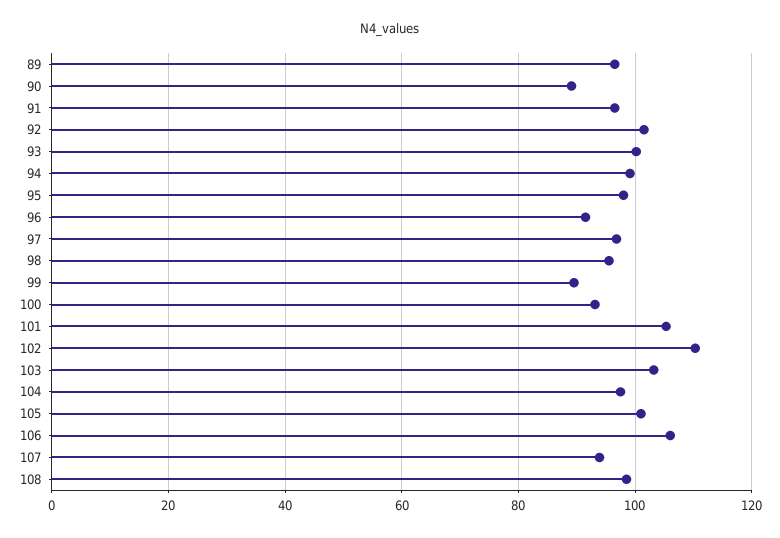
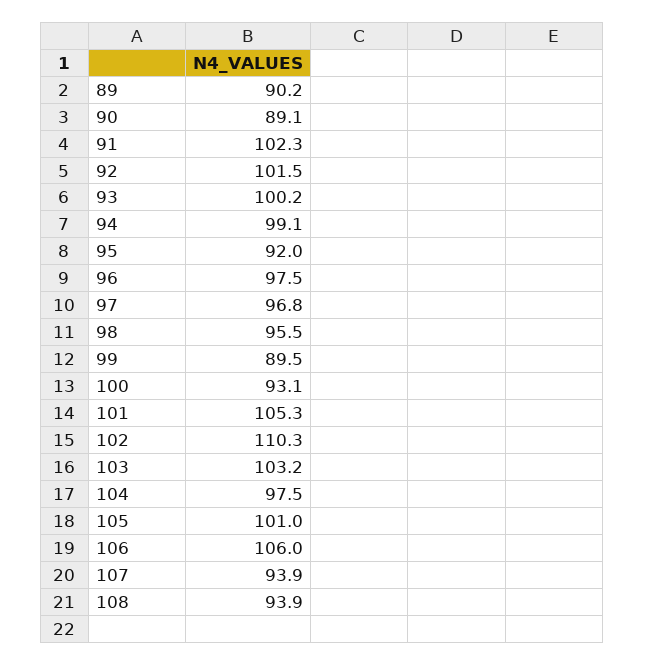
  {
-   "89": 96,
+   "89": 90.2,
    "90": 89.1,
-   "91": 96,
+   "91": 102.3,
    "92": 101.5,
    "93": 100.2,
    "94": 99.1,
-   "95": 98,
+   "95": 92,
-   "96": 92,
+   "96": 97.5,
    "97": 96.8,
    "98": 95.5,
    "99": 89.5,
    "100": 93.1,
    "101": 105.3,
    "102": 110.3,
    "103": 103.2,
    "104": 97.5,
    "105": 101,
    "106": 106,
    "107": 93.9,
-   "108": 98
+   "108": 93.9
  }

